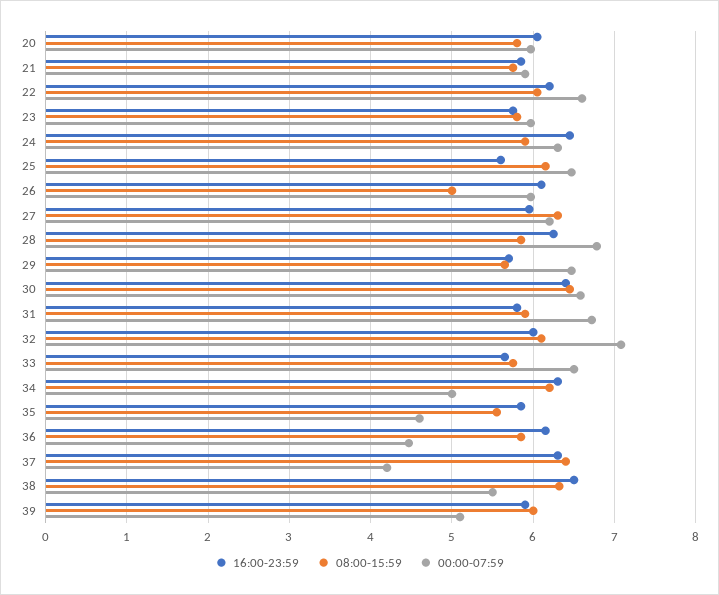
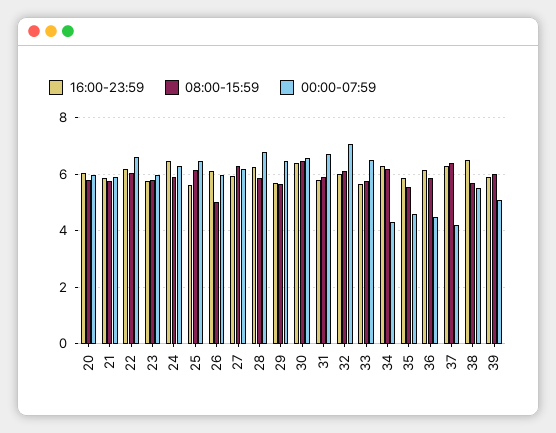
  {
    "16:00-23:59": {
      "20": 6.1,
      "21": 5.9,
      "22": 6.2,
      "23": 5.8,
      "24": 6.5,
      "25": 5.6,
      "26": 6.1,
      "27": 6,
      "28": 6.3,
      "29": 5.7,
      "30": 6.4,
      "31": 5.8,
      "32": 6,
      "33": 5.7,
      "34": 6.3,
      "35": 5.9,
      "36": 6.2,
      "37": 6.3,
      "38": 6.5,
      "39": 5.9
    },
    "08:00-15:59": {
      "20": 5.8,
      "21": 5.8,
      "22": 6.1,
      "23": 5.8,
      "24": 5.9,
      "25": 6.2,
      "26": 5,
      "27": 6.3,
      "28": 5.9,
      "29": 5.7,
      "30": 6.5,
      "31": 5.9,
      "32": 6.1,
      "33": 5.8,
      "34": 6.2,
      "35": 5.6,
      "36": 5.9,
      "37": 6.4,
-     "38": 6.3,
+     "38": 5.75,
      "39": 6
    },
    "00:00-07:59": {
      "20": 6,
      "21": 5.9,
      "22": 6.6,
      "23": 6,
      "24": 6.3,
      "25": 6.5,
      "26": 6,
      "27": 6.2,
      "28": 6.8,
      "29": 6.5,
      "30": 6.6,
      "31": 6.7,
      "32": 7.1,
      "33": 6.5,
-     "34": 5,
+     "34": 4.25,
      "35": 4.6,
      "36": 4.5,
      "37": 4.2,
      "38": 5.5,
      "39": 5.1
    }
  }

